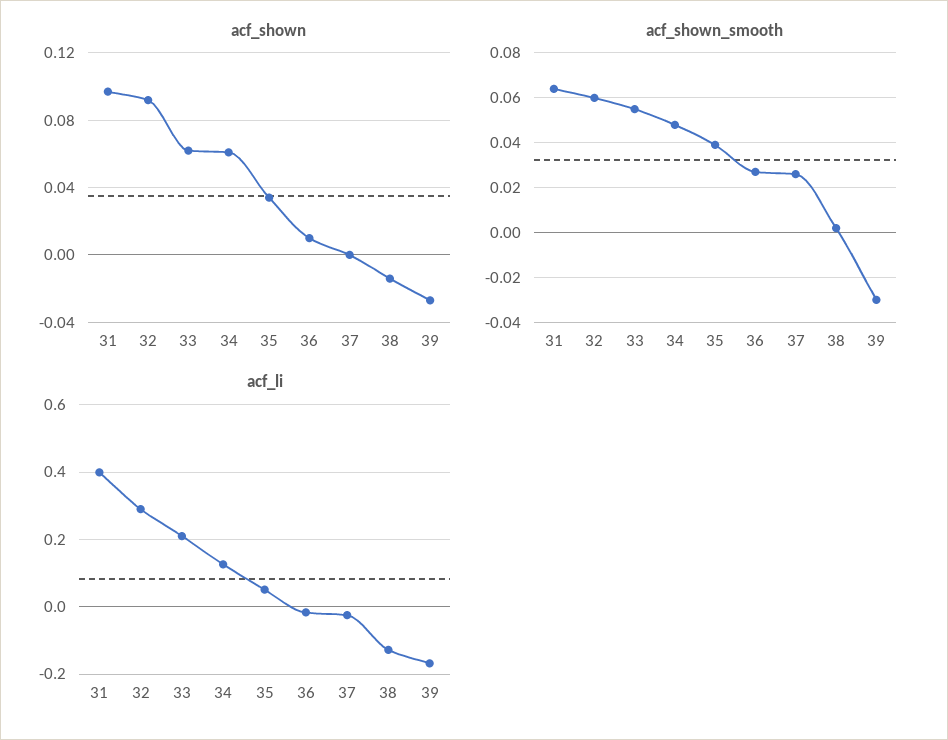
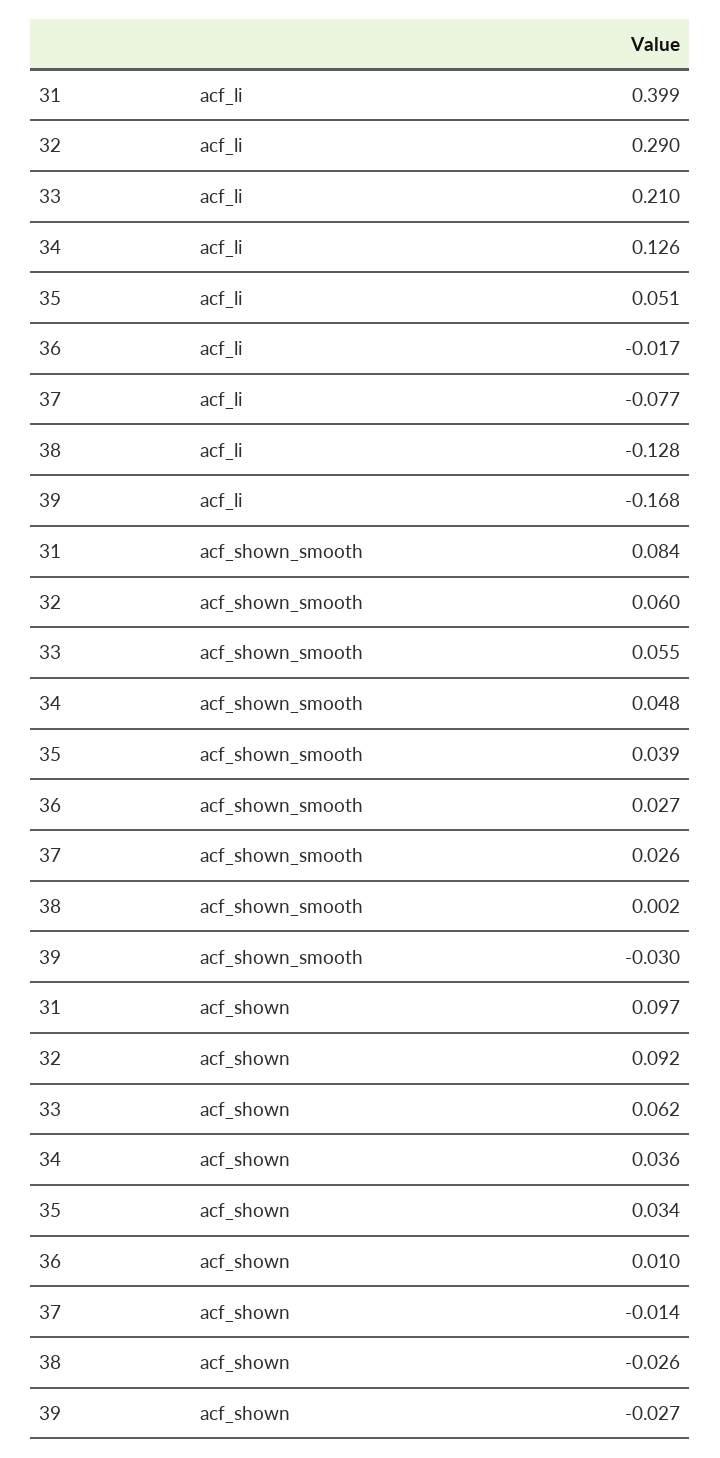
  {
    "acf_shown": {
      "31": 0.097,
      "32": 0.092,
      "33": 0.062,
-     "34": 0.06,
+     "34": 0.036,
      "35": 0.034,
      "36": 0.01,
-     "37": 0,
+     "37": -0.014,
-     "38": -0.015,
+     "38": -0.026,
      "39": -0.027
    },
    "acf_shown_smooth": {
-     "31": 0.065,
+     "31": 0.084,
      "32": 0.06,
      "33": 0.055,
      "34": 0.048,
      "35": 0.039,
      "36": 0.027,
      "37": 0.026,
      "38": 0.002,
      "39": -0.03
    },
    "acf_li": {
      "31": 0.399,
      "32": 0.29,
      "33": 0.21,
      "34": 0.126,
      "35": 0.051,
      "36": -0.017,
-     "37": -0.02,
+     "37": -0.077,
      "38": -0.128,
      "39": -0.168
    }
  }

